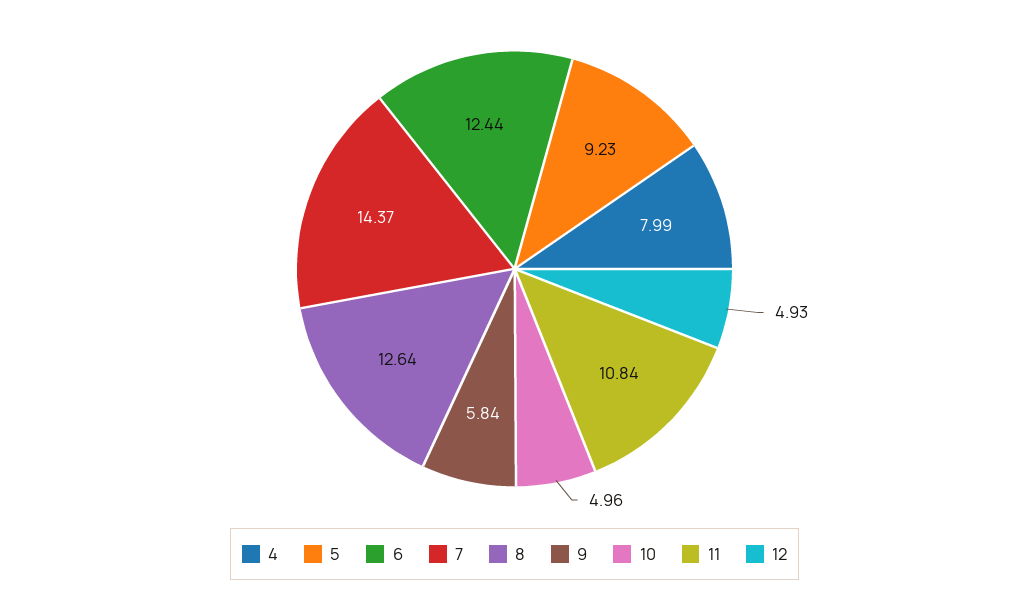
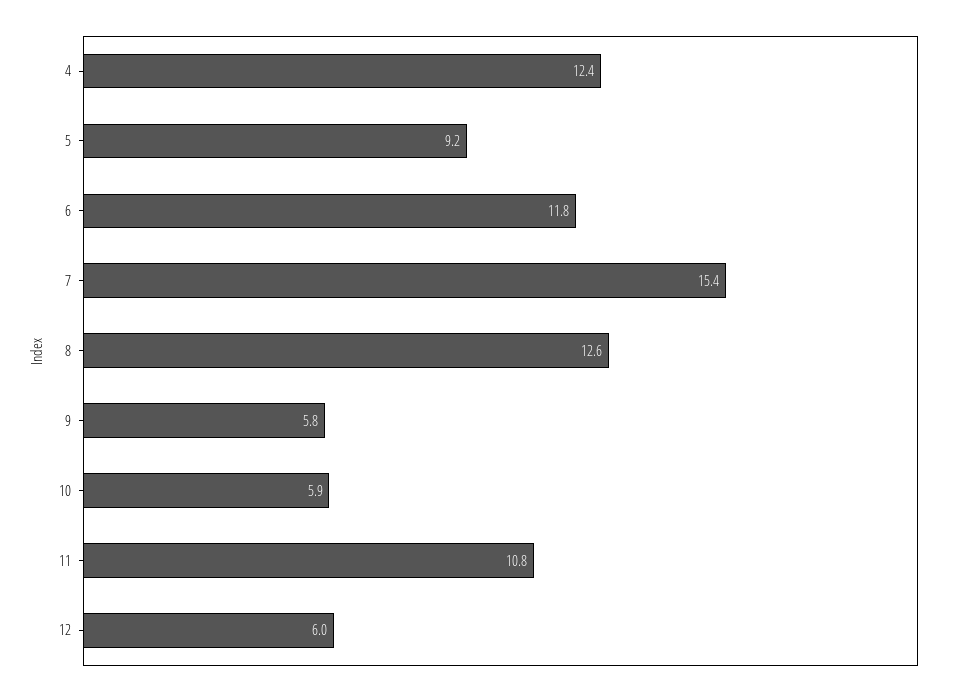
  {
-   "4": 7.99,
+   "4": 12.4,
    "5": 9.23,
-   "6": 12.44,
+   "6": 11.8,
-   "7": 14.37,
+   "7": 15.4,
    "8": 12.64,
    "9": 5.84,
-   "10": 4.96,
+   "10": 5.9,
    "11": 10.84,
-   "12": 4.93
+   "12": 6
  }

